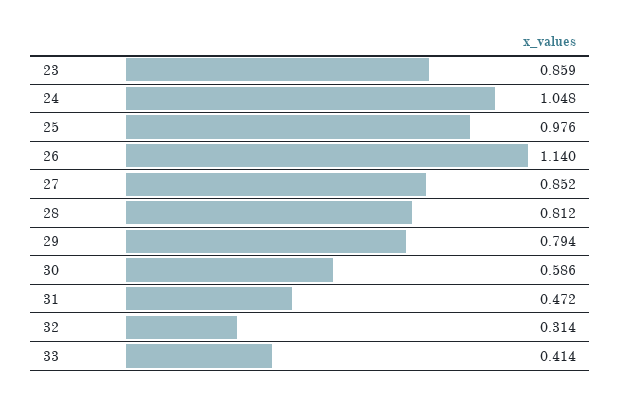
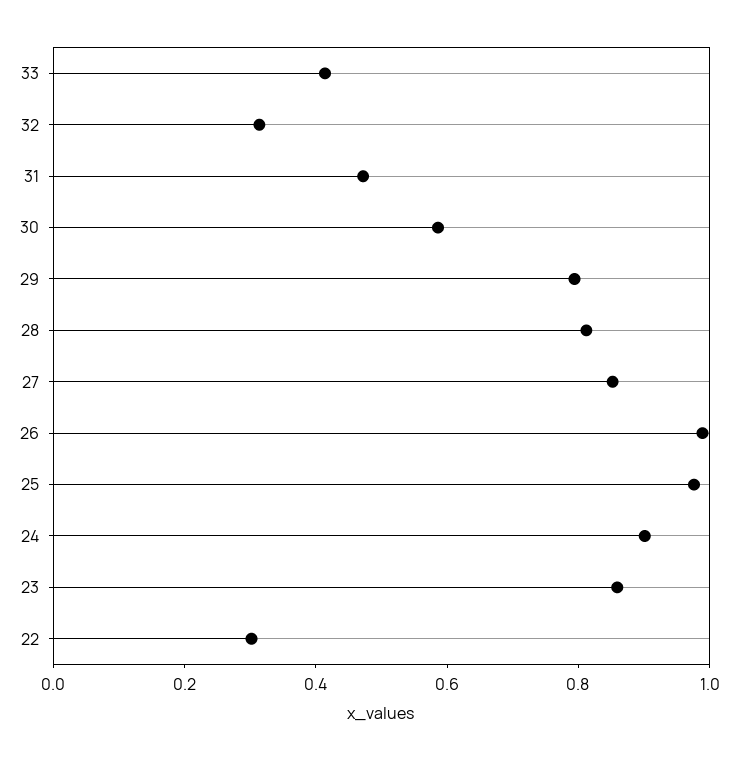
  {
    "23": 0.859,
-   "24": 1.048,
+   "24": 0.9,
    "25": 0.976,
-   "26": 1.14,
+   "26": 1,
    "27": 0.852,
    "28": 0.812,
    "29": 0.794,
    "30": 0.586,
    "31": 0.472,
    "32": 0.314,
-   "33": 0.414
+   "33": 0.414,
+   "22": 0.3
  }

